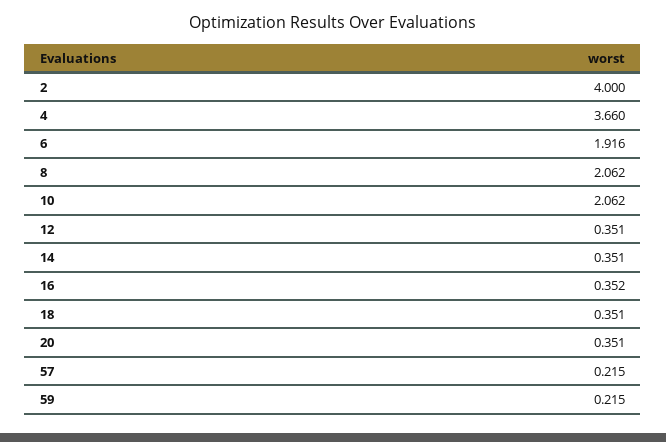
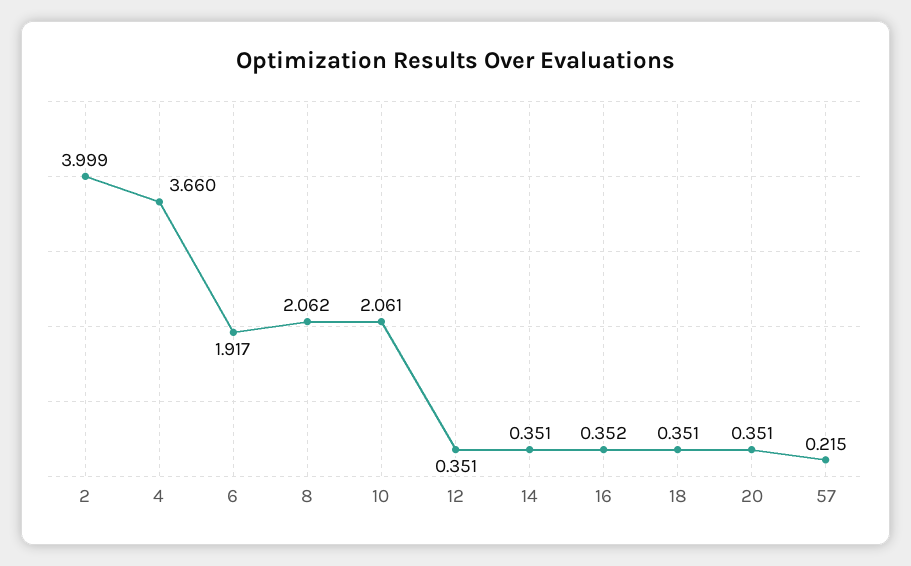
  {
-   "2": 4,
+   "2": 3.999,
    "4": 3.66,
-   "6": 1.916,
+   "6": 1.917,
    "8": 2.062,
-   "10": 2.062,
+   "10": 2.061,
    "12": 0.351,
    "14": 0.351,
    "16": 0.352,
    "18": 0.351,
    "20": 0.351,
-   "57": 0.215,
+   "57": 0.215
-   "59": 0.215
  }

